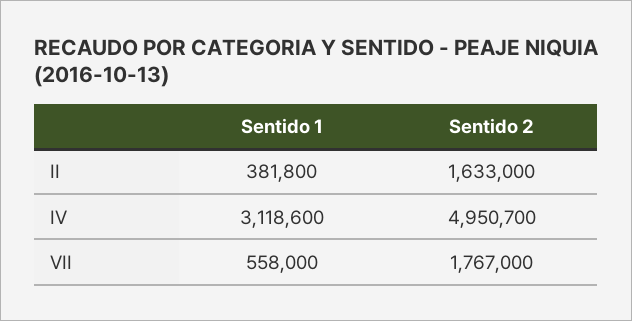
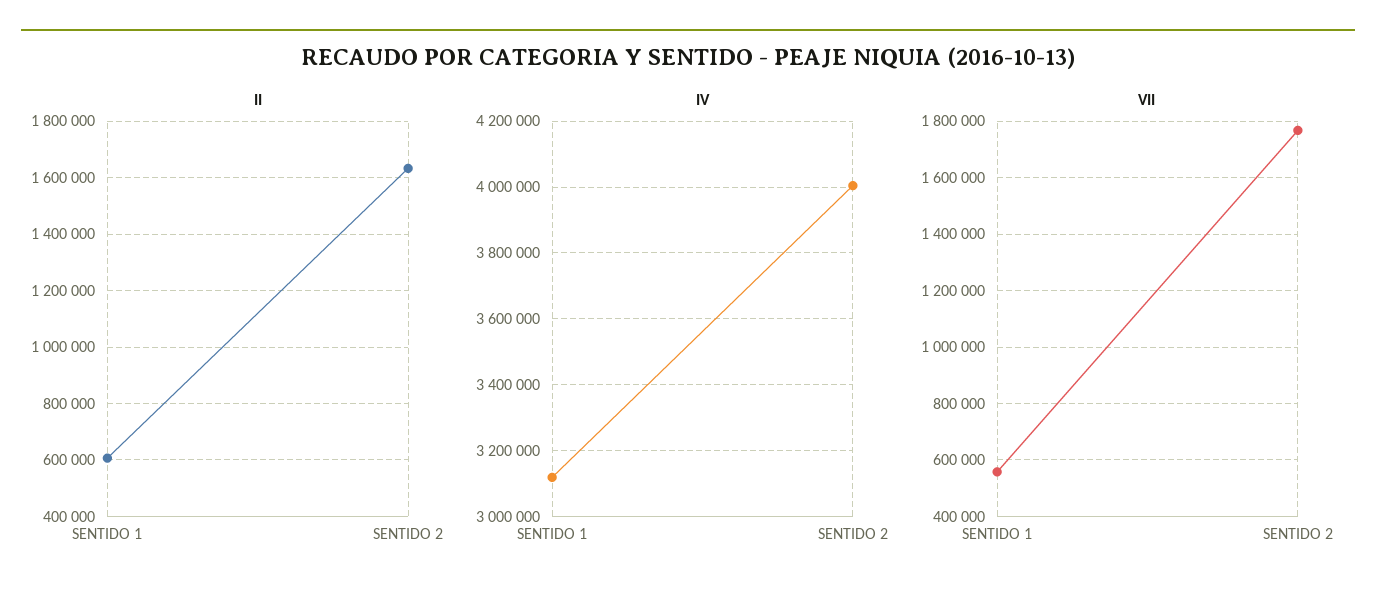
  {
    "II": {
-     "Sentido 1": 381800,
+     "Sentido 1": 600000,
      "Sentido 2": 1633000
    },
    "IV": {
      "Sentido 1": 3118600,
-     "Sentido 2": 4950700
+     "Sentido 2": 4000000
    },
    "VII": {
      "Sentido 1": 558000,
      "Sentido 2": 1767000
    }
  }

